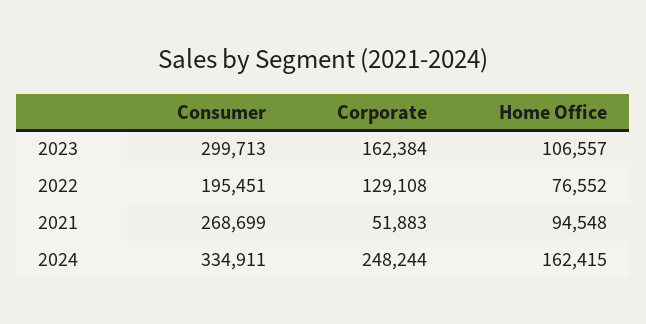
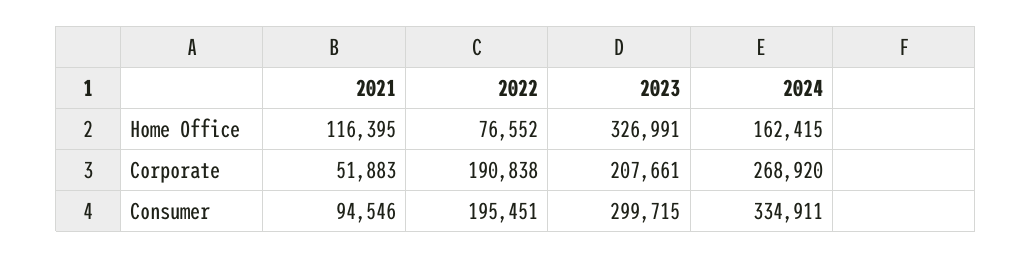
  {
    "Consumer": {
-     "2023": 299713,
+     "2023": 299715,
      "2022": 195451,
-     "2021": 268699,
+     "2021": 94546,
      "2024": 334911
    },
    "Corporate": {
-     "2023": 162384,
+     "2023": 207661,
-     "2022": 129108,
+     "2022": 190838,
      "2021": 51883,
-     "2024": 248244
+     "2024": 268920
    },
    "Home Office": {
-     "2023": 106557,
+     "2023": 326991,
      "2022": 76552,
-     "2021": 94548,
+     "2021": 116395,
      "2024": 162415
    }
  }

